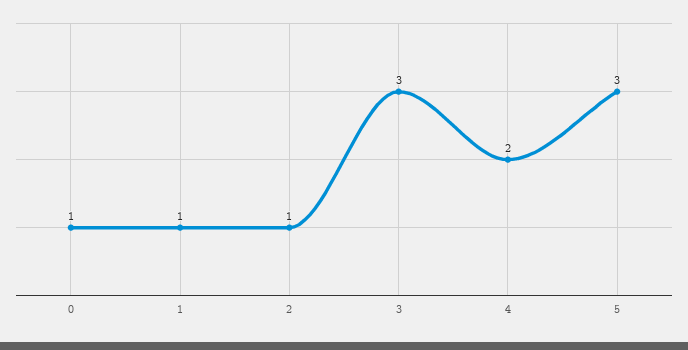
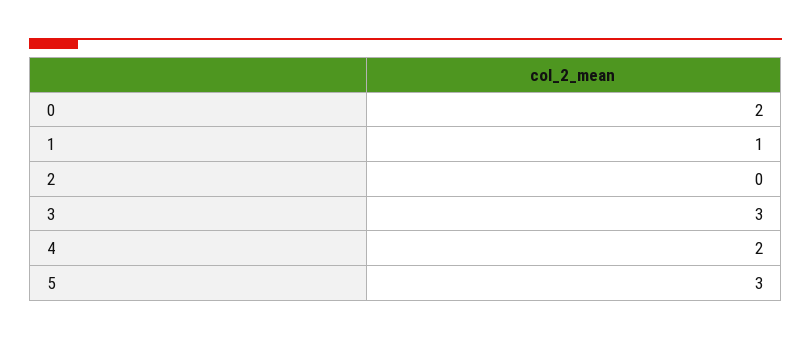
  {
-   "0": 1,
+   "0": 2,
    "1": 1,
-   "2": 1,
+   "2": 0,
    "3": 3,
    "4": 2,
    "5": 3
  }

